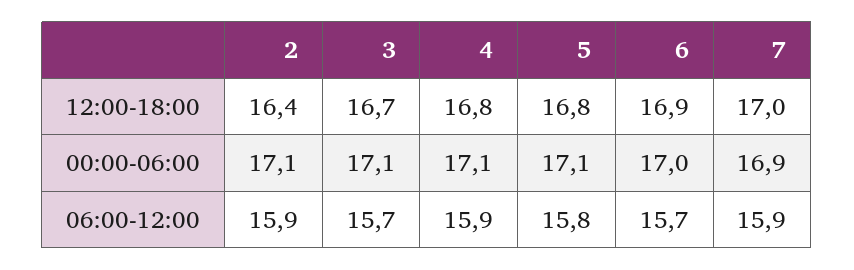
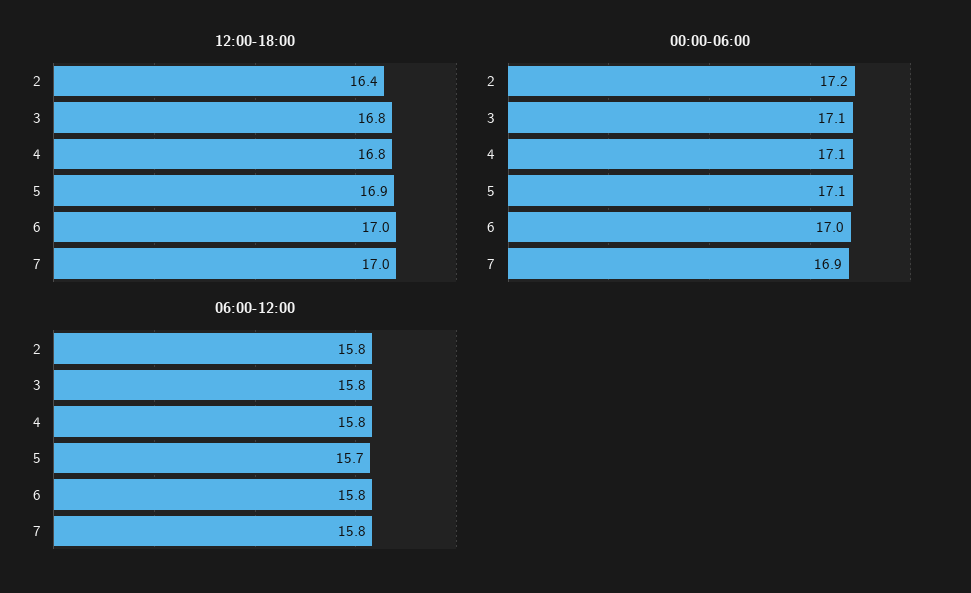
  {
    "12:00-18:00": {
      "2": 16.4,
-     "3": 16.7,
+     "3": 16.8,
      "4": 16.8,
-     "5": 16.8,
+     "5": 16.9,
-     "6": 16.9,
+     "6": 17,
      "7": 17
    },
    "00:00-06:00": {
-     "2": 17.1,
+     "2": 17.2,
      "3": 17.1,
      "4": 17.1,
      "5": 17.1,
      "6": 17,
      "7": 16.9
    },
    "06:00-12:00": {
-     "2": 15.9,
+     "2": 15.8,
-     "3": 15.7,
+     "3": 15.8,
-     "4": 15.9,
+     "4": 15.8,
-     "5": 15.8,
+     "5": 15.7,
-     "6": 15.7,
+     "6": 15.8,
-     "7": 15.9
+     "7": 15.8
    }
  }

